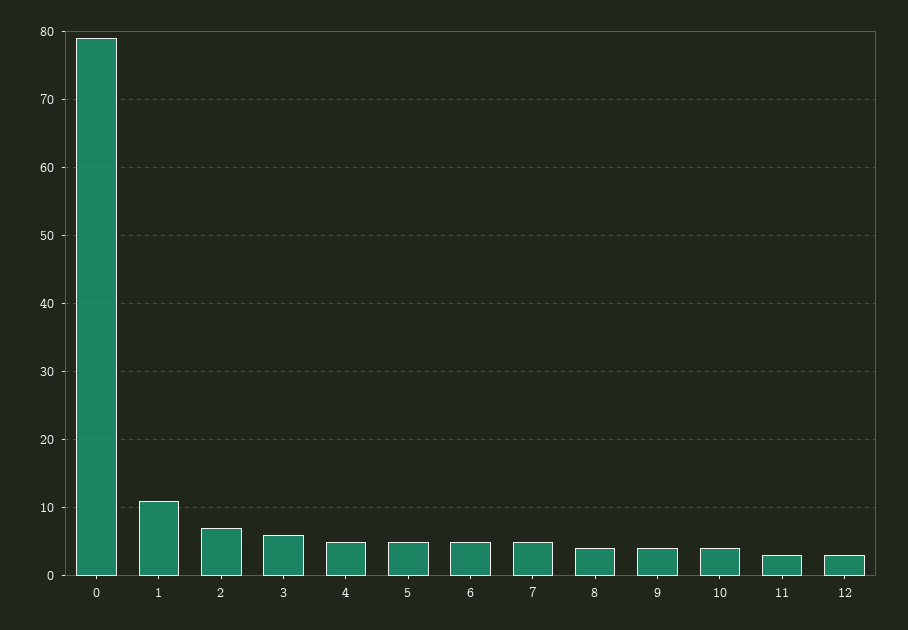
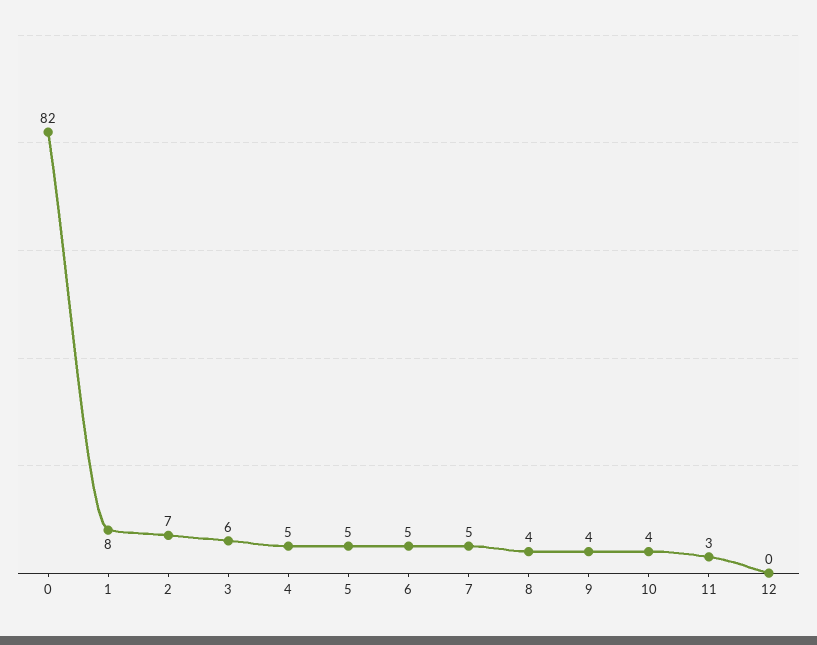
  {
-   "0": 79,
+   "0": 82,
-   "1": 11,
+   "1": 8,
    "2": 7,
    "3": 6,
    "4": 5,
    "5": 5,
    "6": 5,
    "7": 5,
    "8": 4,
    "9": 4,
    "10": 4,
    "11": 3,
-   "12": 3
+   "12": 0
  }

